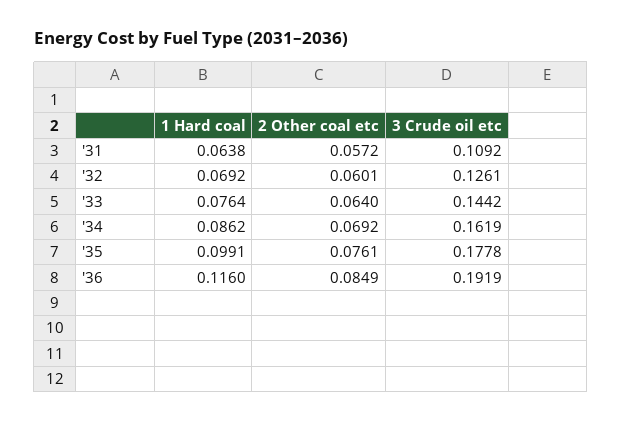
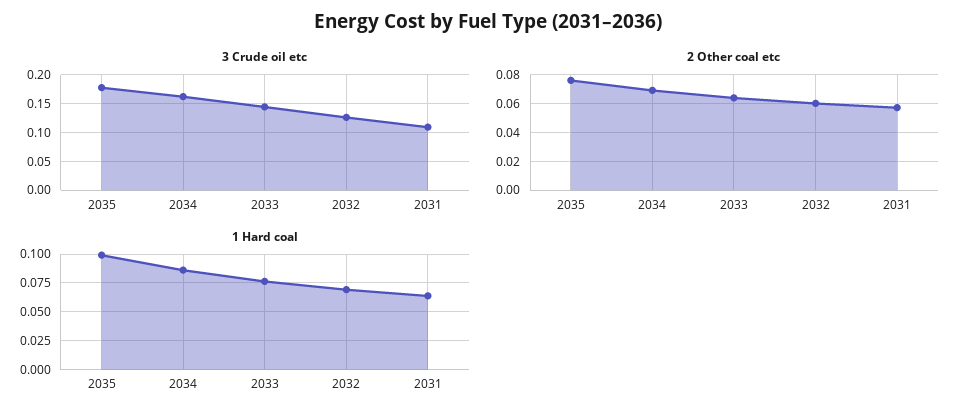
  {
    "1 Hard coal": {
      "'31": 0.0638,
      "'32": 0.0692,
      "'33": 0.0764,
      "'34": 0.0862,
-     "'35": 0.0991,
+     "'35": 0.0991
-     "'36": 0.116
    },
    "2 Other coal etc": {
      "'31": 0.0572,
      "'32": 0.0601,
      "'33": 0.064,
      "'34": 0.0692,
-     "'35": 0.0761,
+     "'35": 0.0761
-     "'36": 0.0849
    },
    "3 Crude oil etc": {
      "'31": 0.1092,
      "'32": 0.1261,
      "'33": 0.1442,
      "'34": 0.1619,
-     "'35": 0.1778,
+     "'35": 0.1778
-     "'36": 0.1919
    }
  }

